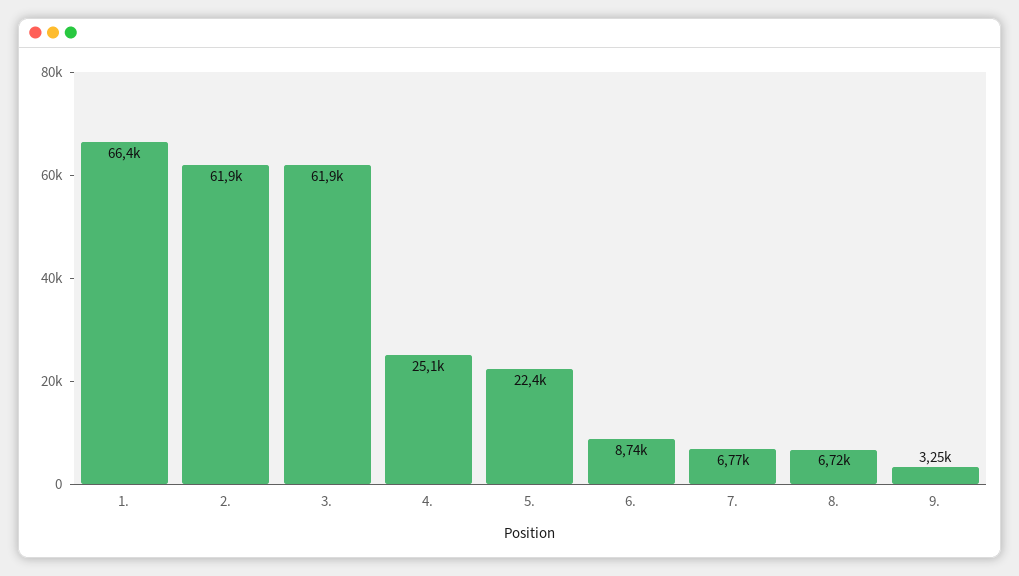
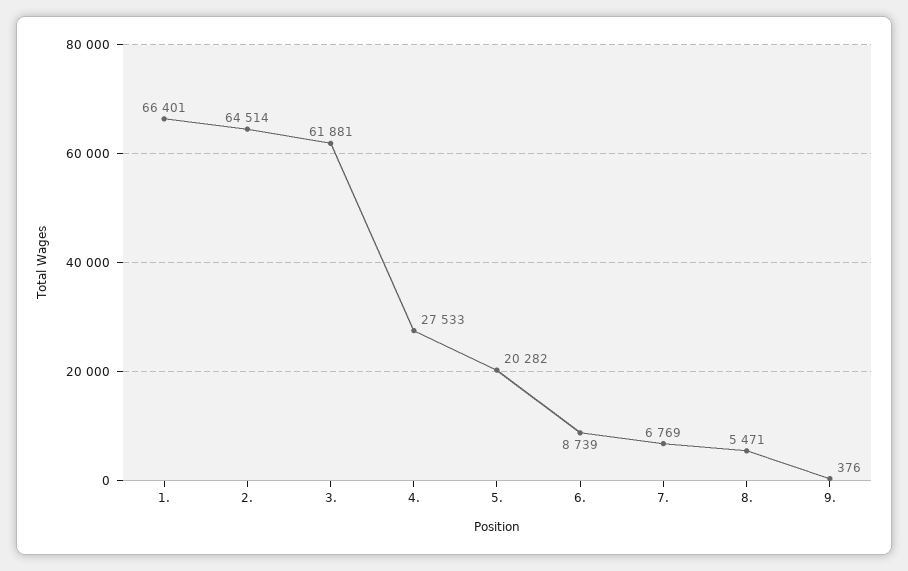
  {
    "1.": 66401,
-   "2.": 61900,
+   "2.": 64514,
    "3.": 61881,
-   "4.": 25100,
+   "4.": 27533,
-   "5.": 22400,
+   "5.": 20282,
    "6.": 8739,
    "7.": 6769,
-   "8.": 6720,
+   "8.": 5471,
-   "9.": 3250
+   "9.": 376
  }

